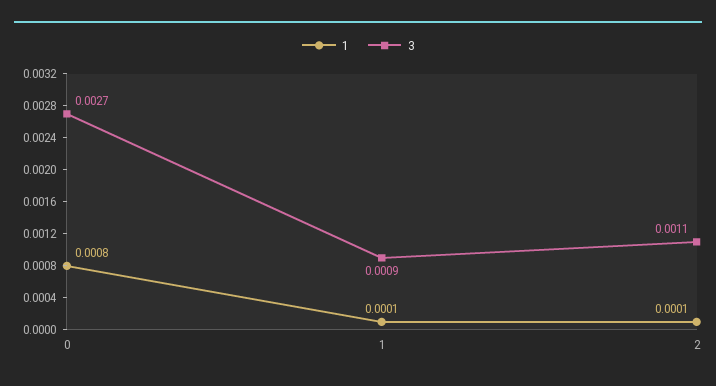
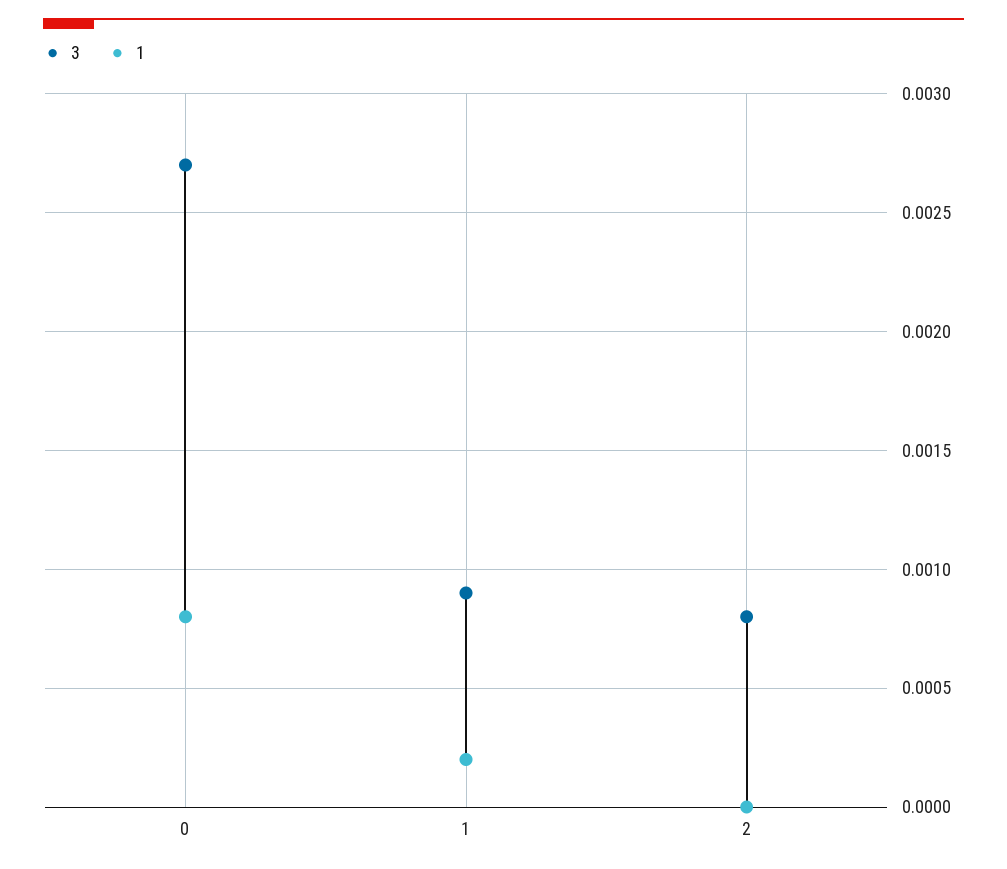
  {
    "1": {
      "0": 0.0008,
-     "1": 0.0001,
+     "1": 0.0002,
-     "2": 0.0001
+     "2": 0
    },
    "3": {
      "0": 0.0027,
      "1": 0.0009,
-     "2": 0.0011
+     "2": 0.0008
    }
  }

